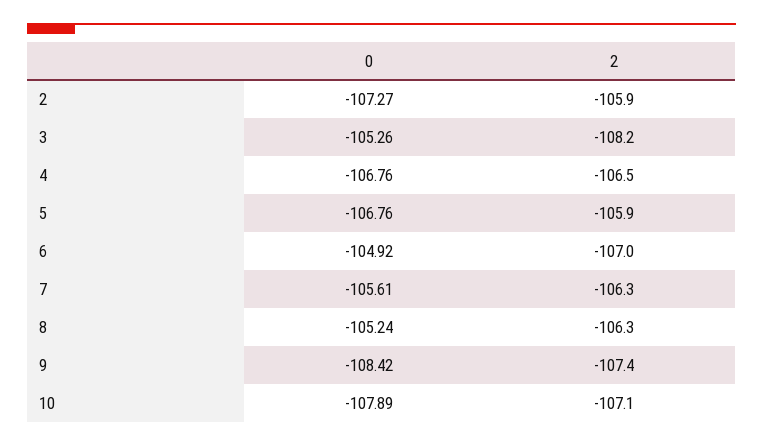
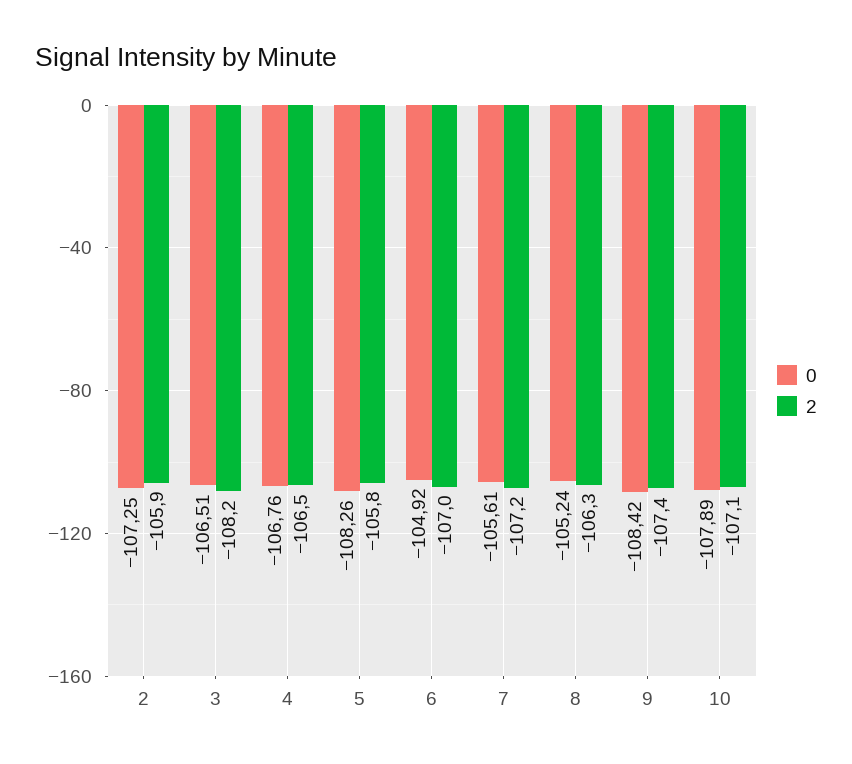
  {
    "0": {
-     "2": -107.27,
+     "2": -107.25,
-     "3": -105.26,
+     "3": -106.51,
      "4": -106.76,
-     "5": -106.76,
+     "5": -108.26,
      "6": -104.92,
      "7": -105.61,
      "8": -105.24,
      "9": -108.42,
      "10": -107.89
    },
    "2": {
      "2": -105.9,
      "3": -108.2,
      "4": -106.5,
-     "5": -105.9,
+     "5": -105.8,
      "6": -107,
-     "7": -106.3,
+     "7": -107.2,
      "8": -106.3,
      "9": -107.4,
      "10": -107.1
    }
  }

